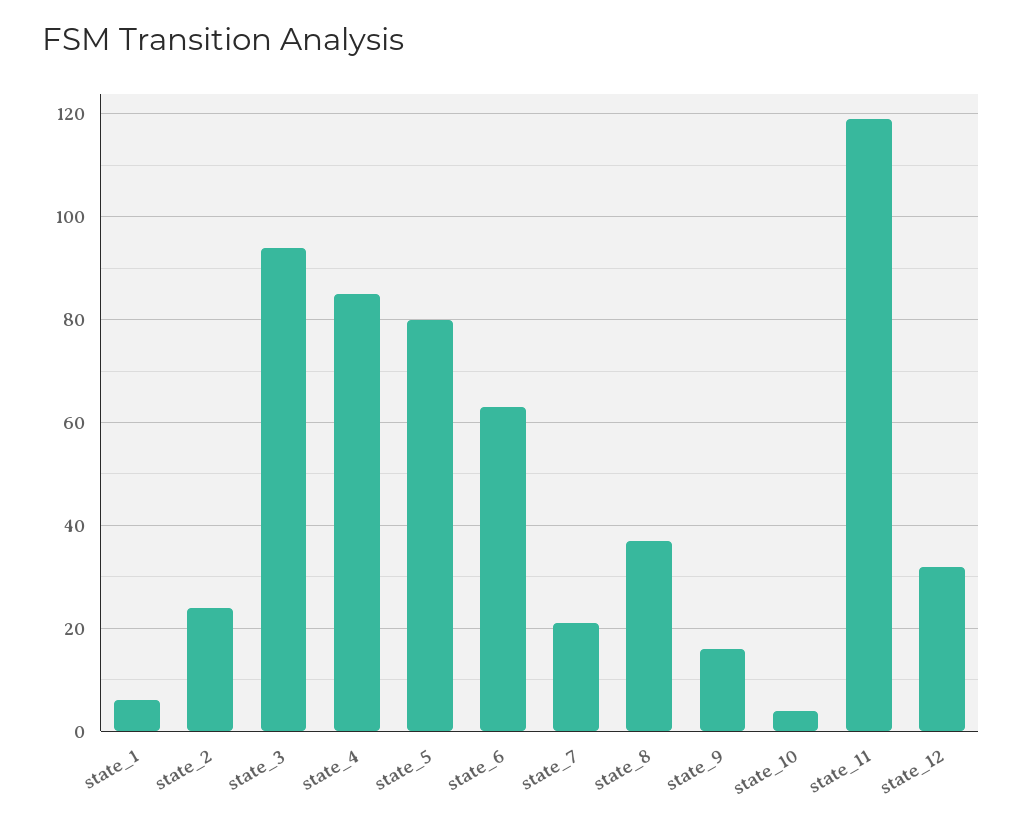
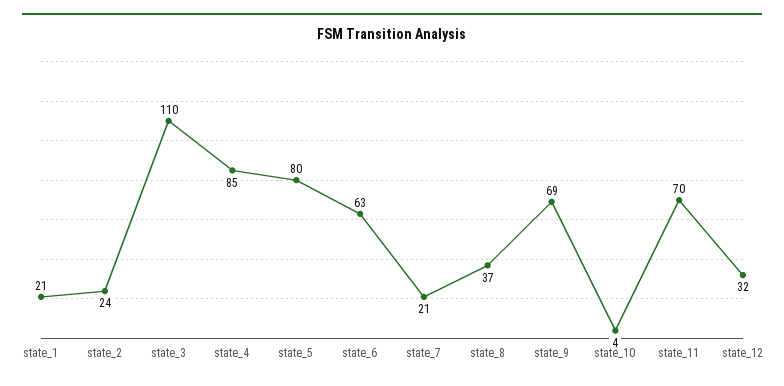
  {
-   "state_1": 5,
+   "state_1": 21,
    "state_2": 24,
-   "state_3": 95,
+   "state_3": 110,
    "state_4": 85,
    "state_5": 80,
    "state_6": 63,
    "state_7": 21,
    "state_8": 37,
-   "state_9": 15,
+   "state_9": 69,
    "state_10": 4,
-   "state_11": 120,
+   "state_11": 70,
    "state_12": 32
  }

